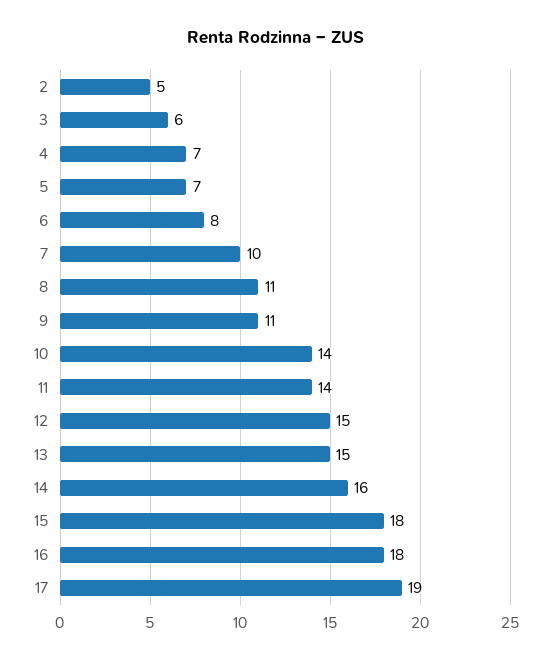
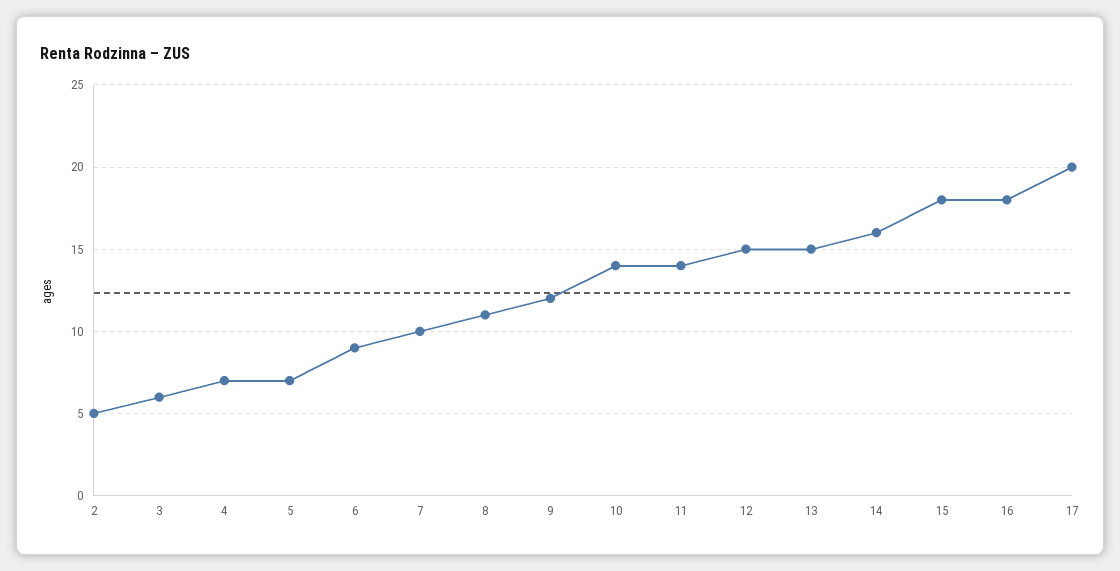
  {
    "2": 5,
    "3": 6,
    "4": 7,
    "5": 7,
-   "6": 8,
+   "6": 9,
    "7": 10,
    "8": 11,
-   "9": 11,
+   "9": 12,
    "10": 14,
    "11": 14,
    "12": 15,
    "13": 15,
    "14": 16,
    "15": 18,
    "16": 18,
-   "17": 19
+   "17": 20
  }

